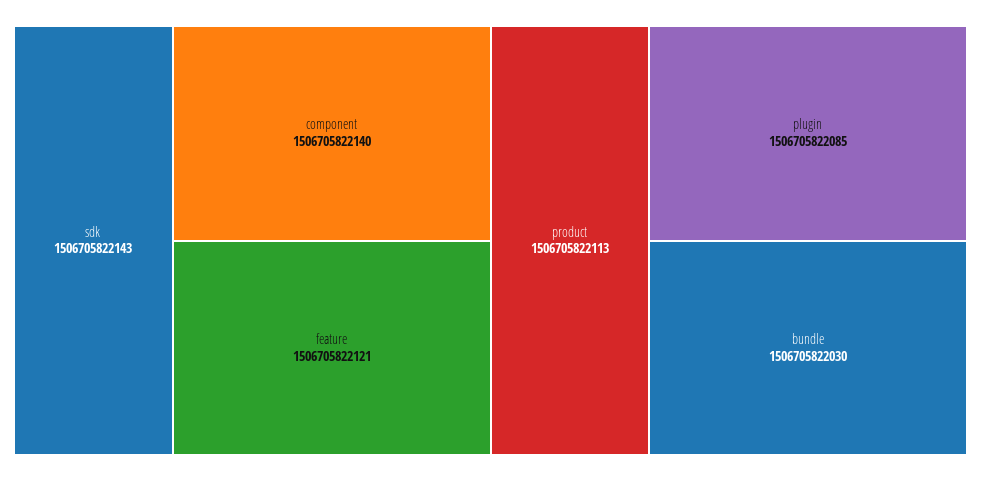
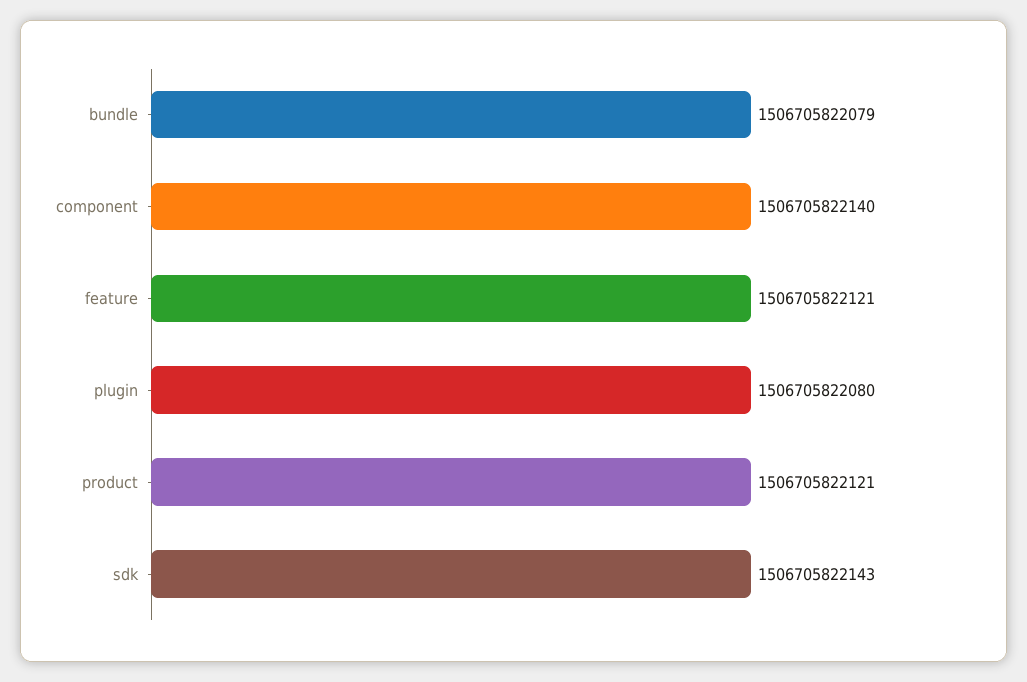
  {
    "sdk": 1506705822143,
    "component": 1506705822140,
    "feature": 1506705822121,
-   "product": 1506705822113,
+   "product": 1506705822121,
-   "plugin": 1506705822085,
+   "plugin": 1506705822080,
-   "bundle": 1506705822030
+   "bundle": 1506705822079
  }

